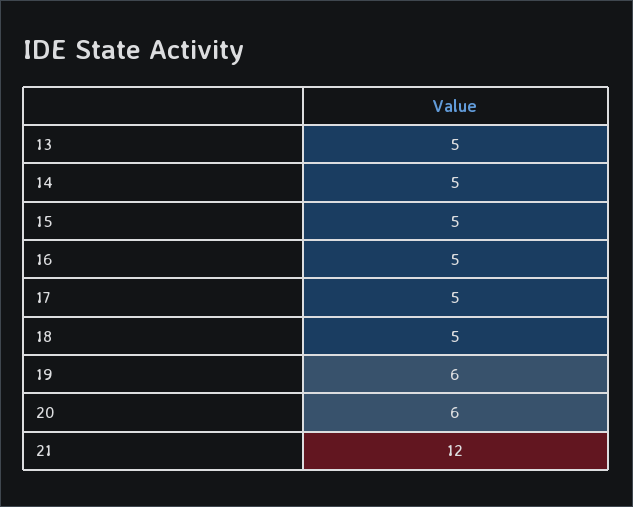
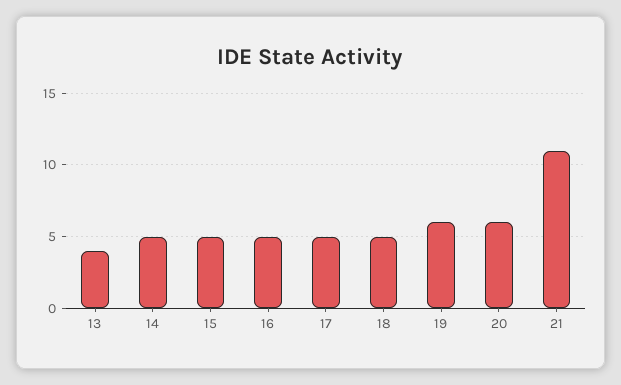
  {
-   "13": 5,
+   "13": 4,
    "14": 5,
    "15": 5,
    "16": 5,
    "17": 5,
    "18": 5,
    "19": 6,
    "20": 6,
-   "21": 12
+   "21": 11
  }

